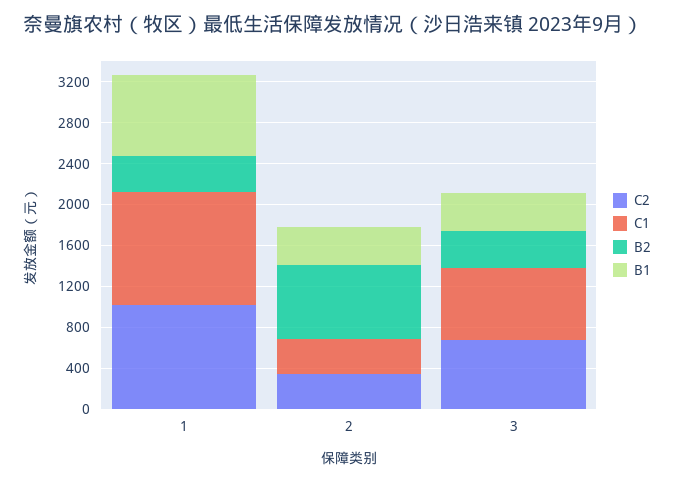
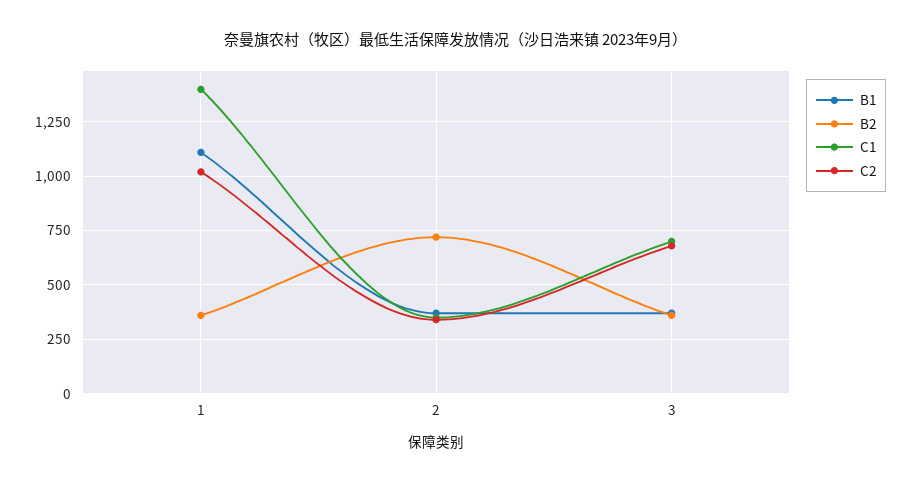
  {
    "C2": {
      "1": 1000,
      "2": 350,
      "3": 700
    },
    "C1": {
-     "1": 1100,
+     "1": 1400,
      "2": 350,
      "3": 700
    },
    "B2": {
      "1": 350,
      "2": 700,
      "3": 350
    },
    "B1": {
-     "1": 800,
+     "1": 1100,
      "2": 350,
      "3": 350
    }
  }

